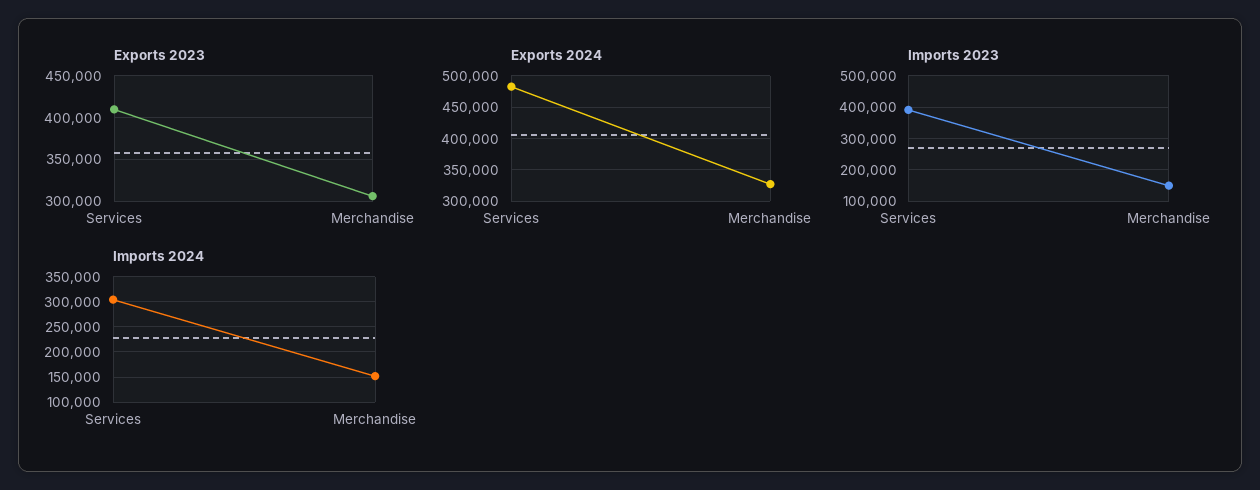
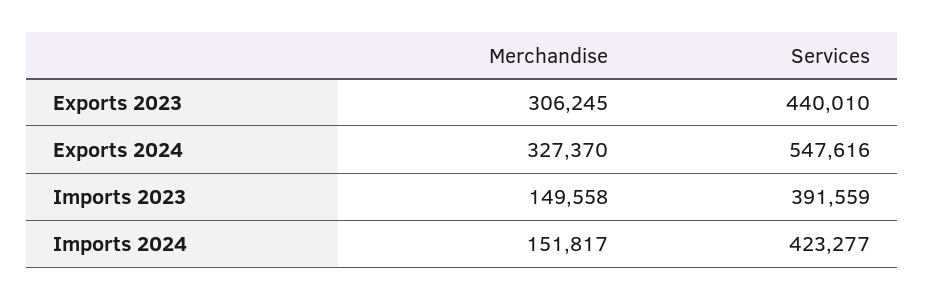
  {
    "Exports 2023": {
-     "Services": 410000,
+     "Services": 440010,
      "Merchandise": 306245
    },
    "Exports 2024": {
-     "Services": 480000,
+     "Services": 547616,
      "Merchandise": 327370
    },
    "Imports 2023": {
      "Services": 391559,
      "Merchandise": 149558
    },
    "Imports 2024": {
-     "Services": 300000,
+     "Services": 423277,
      "Merchandise": 151817
    }
  }

